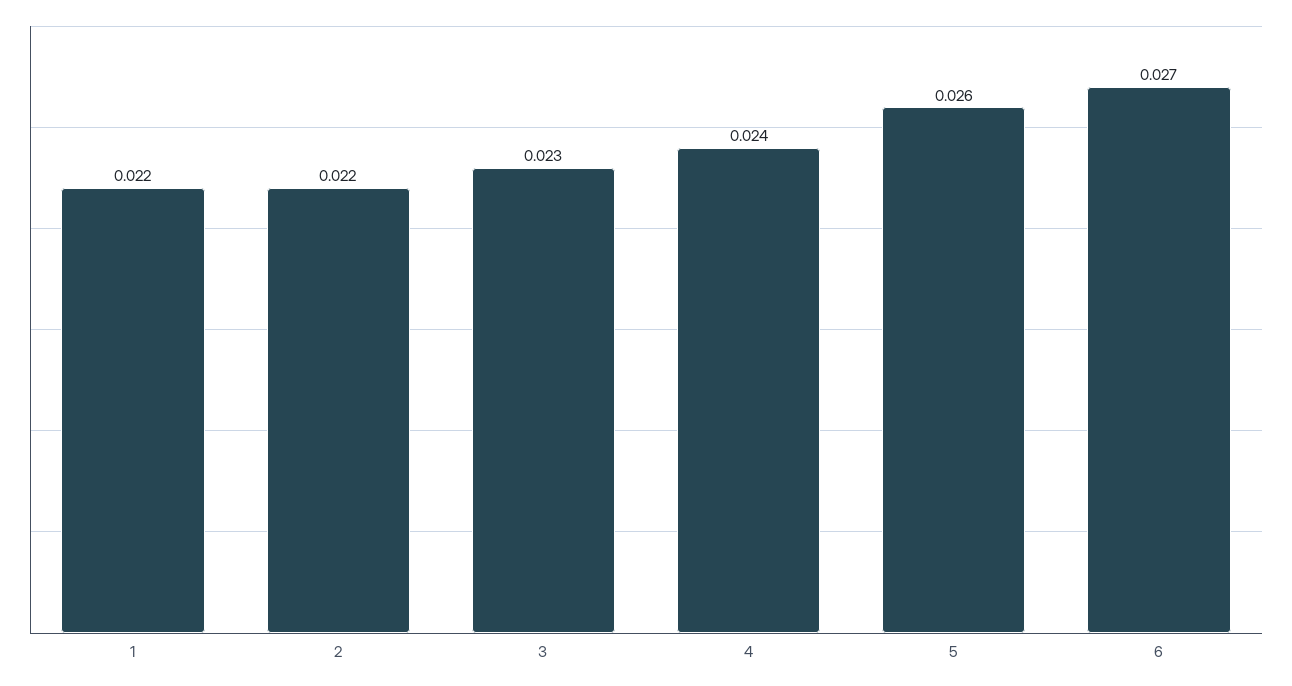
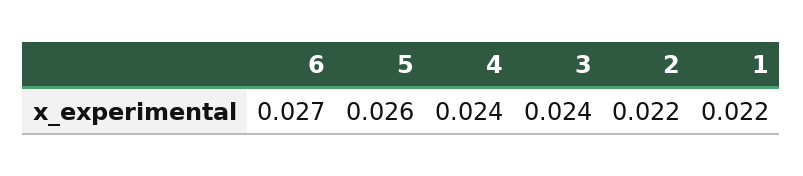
  {
    "1": 0.022,
    "2": 0.022,
-   "3": 0.023,
+   "3": 0.024,
    "4": 0.024,
    "5": 0.026,
    "6": 0.027
  }

